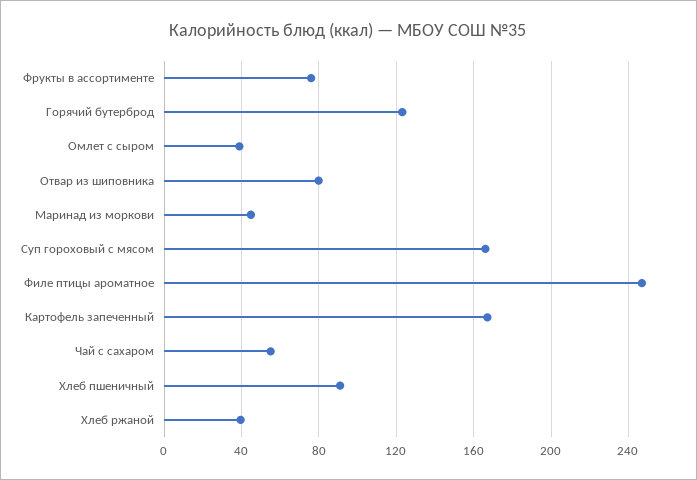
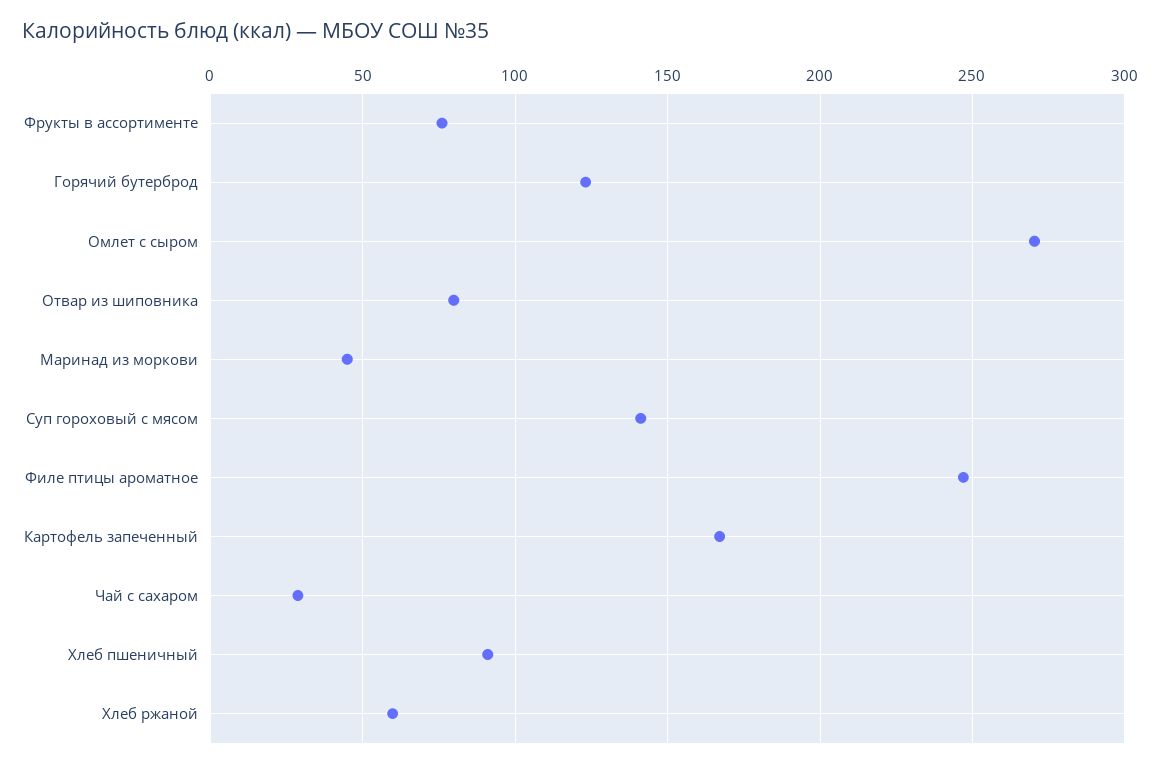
  {
    "Фрукты в ассортименте": 75,
    "Горячий бутерброд": 125,
-   "Омлет с сыром": 40,
+   "Омлет с сыром": 270,
    "Отвар из шиповника": 80,
    "Маринад из моркови": 45,
-   "Суп гороховый с мясом": 165,
+   "Суп гороховый с мясом": 140,
    "Филе птицы ароматное": 245,
    "Картофель запеченный": 165,
-   "Чай с сахаром": 55,
+   "Чай с сахаром": 30,
    "Хлеб пшеничный": 90,
-   "Хлеб ржаной": 40
+   "Хлеб ржаной": 60
  }

